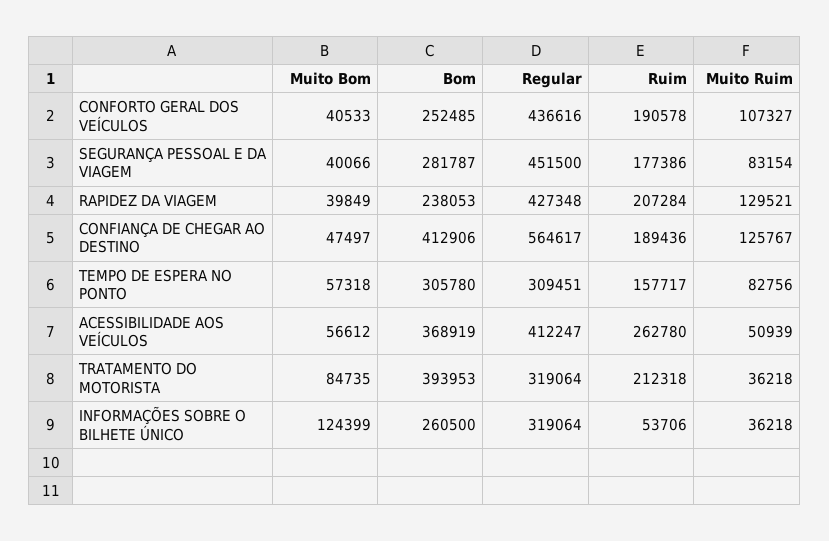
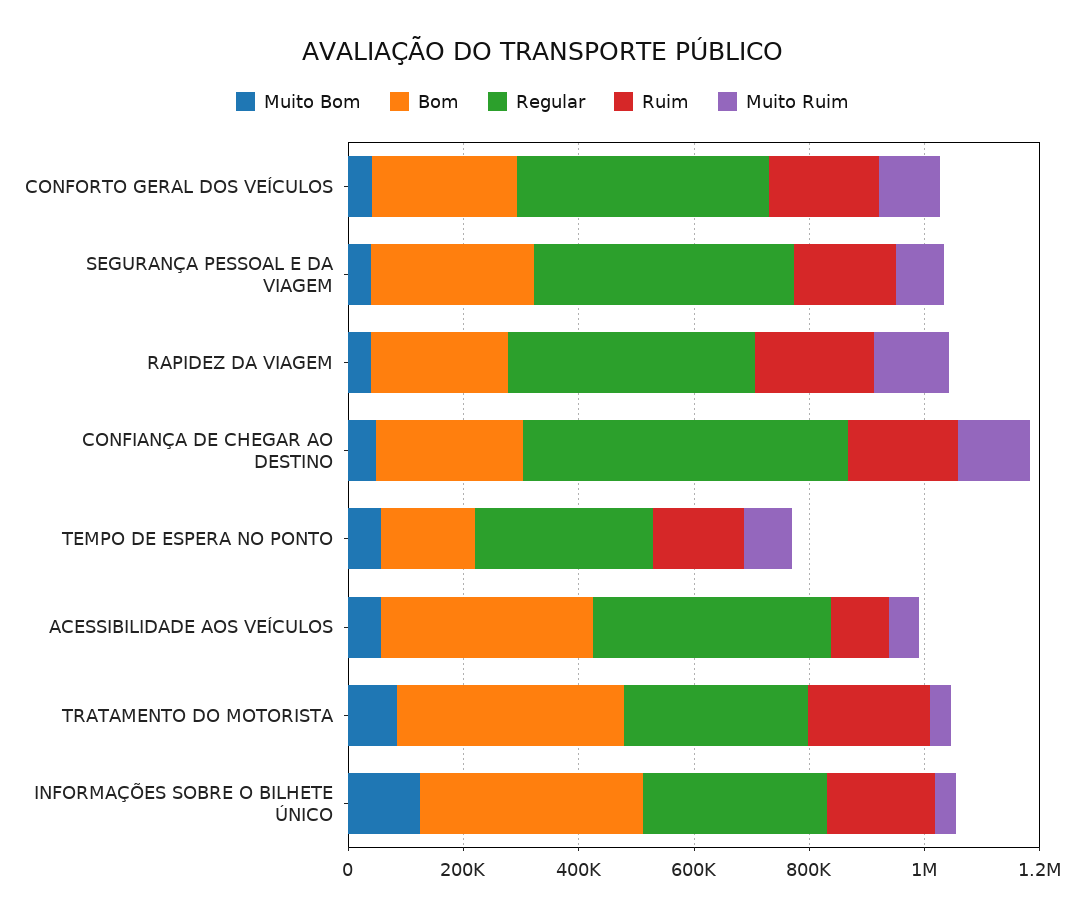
  {
    "Muito Bom": {
      "CONFORTO GERAL DOS VEÍCULOS": 40533,
      "SEGURANÇA PESSOAL E DA VIAGEM": 40066,
      "RAPIDEZ DA VIAGEM": 39849,
      "CONFIANÇA DE CHEGAR AO DESTINO": 47497,
      "TEMPO DE ESPERA NO PONTO": 57318,
      "ACESSIBILIDADE AOS VEÍCULOS": 56612,
      "TRATAMENTO DO MOTORISTA": 84735,
      "INFORMAÇÕES SOBRE O BILHETE ÚNICO": 124399
    },
    "Bom": {
      "CONFORTO GERAL DOS VEÍCULOS": 252485,
      "SEGURANÇA PESSOAL E DA VIAGEM": 281787,
      "RAPIDEZ DA VIAGEM": 238053,
-     "CONFIANÇA DE CHEGAR AO DESTINO": 412906,
+     "CONFIANÇA DE CHEGAR AO DESTINO": 250000,
-     "TEMPO DE ESPERA NO PONTO": 305780,
+     "TEMPO DE ESPERA NO PONTO": 150000,
      "ACESSIBILIDADE AOS VEÍCULOS": 368919,
      "TRATAMENTO DO MOTORISTA": 393953,
-     "INFORMAÇÕES SOBRE O BILHETE ÚNICO": 260500
+     "INFORMAÇÕES SOBRE O BILHETE ÚNICO": 400000
    },
    "Regular": {
      "CONFORTO GERAL DOS VEÍCULOS": 436616,
      "SEGURANÇA PESSOAL E DA VIAGEM": 451500,
      "RAPIDEZ DA VIAGEM": 427348,
      "CONFIANÇA DE CHEGAR AO DESTINO": 564617,
      "TEMPO DE ESPERA NO PONTO": 309451,
      "ACESSIBILIDADE AOS VEÍCULOS": 412247,
      "TRATAMENTO DO MOTORISTA": 319064,
      "INFORMAÇÕES SOBRE O BILHETE ÚNICO": 319064
    },
    "Ruim": {
      "CONFORTO GERAL DOS VEÍCULOS": 190578,
      "SEGURANÇA PESSOAL E DA VIAGEM": 177386,
      "RAPIDEZ DA VIAGEM": 207284,
      "CONFIANÇA DE CHEGAR AO DESTINO": 189436,
      "TEMPO DE ESPERA NO PONTO": 157717,
-     "ACESSIBILIDADE AOS VEÍCULOS": 262780,
+     "ACESSIBILIDADE AOS VEÍCULOS": 100000,
      "TRATAMENTO DO MOTORISTA": 212318,
-     "INFORMAÇÕES SOBRE O BILHETE ÚNICO": 53706
+     "INFORMAÇÕES SOBRE O BILHETE ÚNICO": 200000
    },
    "Muito Ruim": {
      "CONFORTO GERAL DOS VEÍCULOS": 107327,
      "SEGURANÇA PESSOAL E DA VIAGEM": 83154,
      "RAPIDEZ DA VIAGEM": 129521,
      "CONFIANÇA DE CHEGAR AO DESTINO": 125767,
      "TEMPO DE ESPERA NO PONTO": 82756,
      "ACESSIBILIDADE AOS VEÍCULOS": 50939,
      "TRATAMENTO DO MOTORISTA": 36218,
      "INFORMAÇÕES SOBRE O BILHETE ÚNICO": 36218
    }
  }

